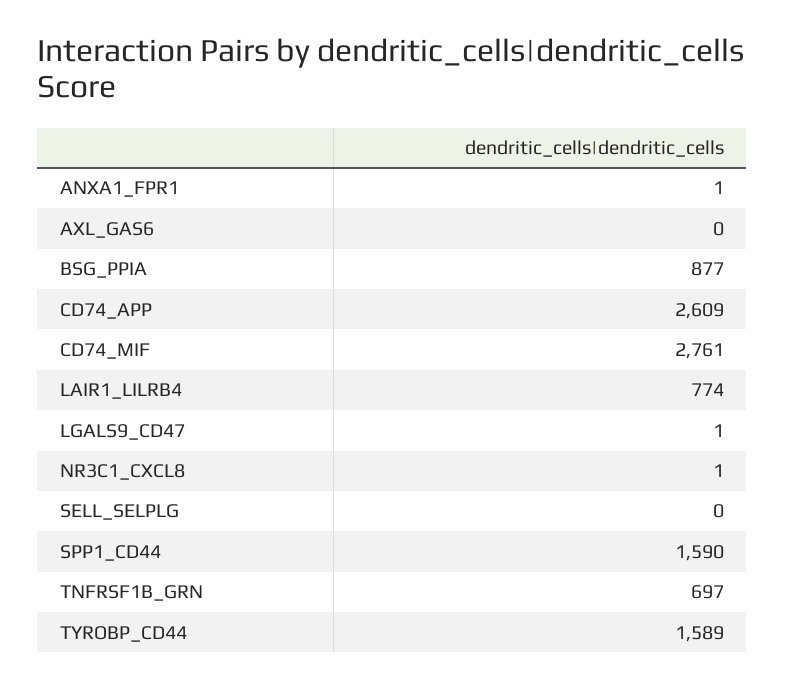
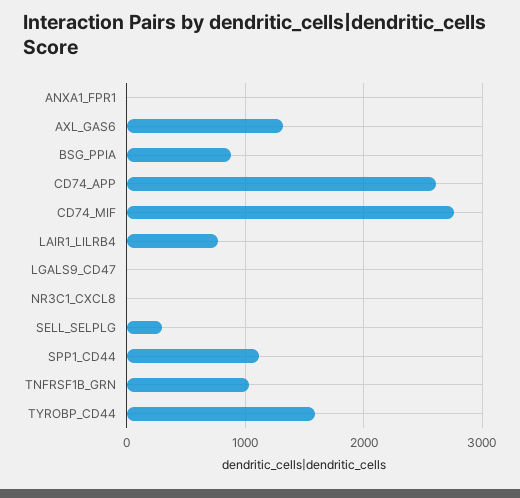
  {
    "ANXA1_FPR1": 1,
-   "AXL_GAS6": 0,
+   "AXL_GAS6": 1300,
    "BSG_PPIA": 877,
    "CD74_APP": 2609,
    "CD74_MIF": 2761,
    "LAIR1_LILRB4": 774,
    "LGALS9_CD47": 1,
    "NR3C1_CXCL8": 1,
-   "SELL_SELPLG": 0,
+   "SELL_SELPLG": 300,
-   "SPP1_CD44": 1590,
+   "SPP1_CD44": 1100,
-   "TNFRSF1B_GRN": 697,
+   "TNFRSF1B_GRN": 1000,
    "TYROBP_CD44": 1589
  }

